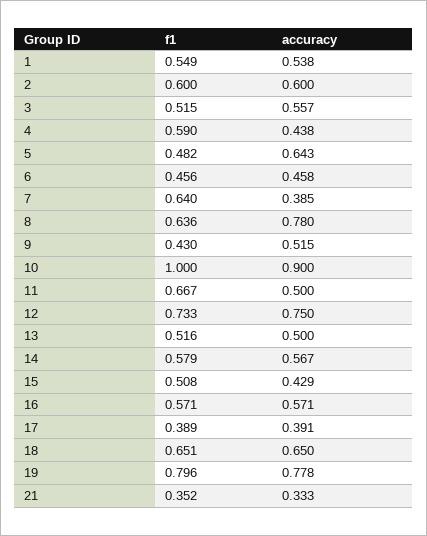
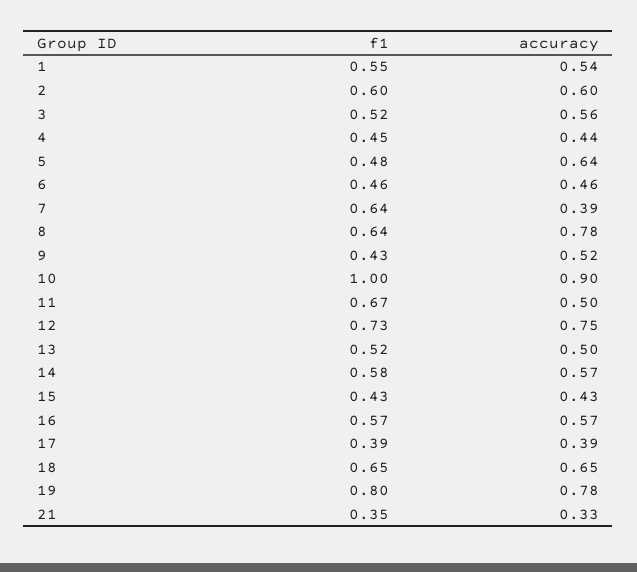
  {
    "f1": {
      "1": 0.549,
      "2": 0.6,
      "3": 0.515,
-     "4": 0.59,
+     "4": 0.45,
      "5": 0.482,
      "6": 0.456,
      "7": 0.64,
      "8": 0.636,
      "9": 0.43,
      "10": 1,
      "11": 0.667,
      "12": 0.733,
      "13": 0.516,
      "14": 0.579,
-     "15": 0.508,
+     "15": 0.43,
      "16": 0.571,
      "17": 0.389,
      "18": 0.651,
      "19": 0.796,
      "21": 0.352
    },
    "accuracy": {
      "1": 0.538,
      "2": 0.6,
      "3": 0.557,
      "4": 0.438,
      "5": 0.643,
      "6": 0.458,
      "7": 0.385,
      "8": 0.78,
      "9": 0.515,
      "10": 0.9,
      "11": 0.5,
      "12": 0.75,
      "13": 0.5,
      "14": 0.567,
      "15": 0.429,
      "16": 0.571,
      "17": 0.391,
      "18": 0.65,
      "19": 0.778,
      "21": 0.333
    }
  }

